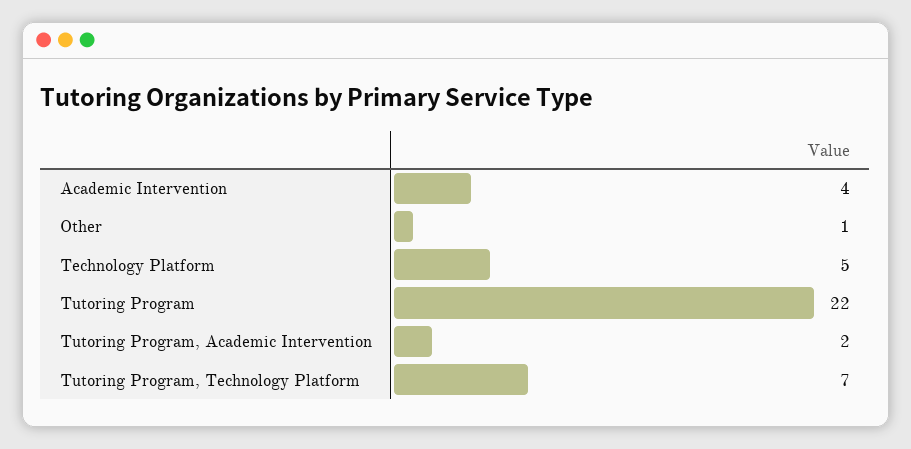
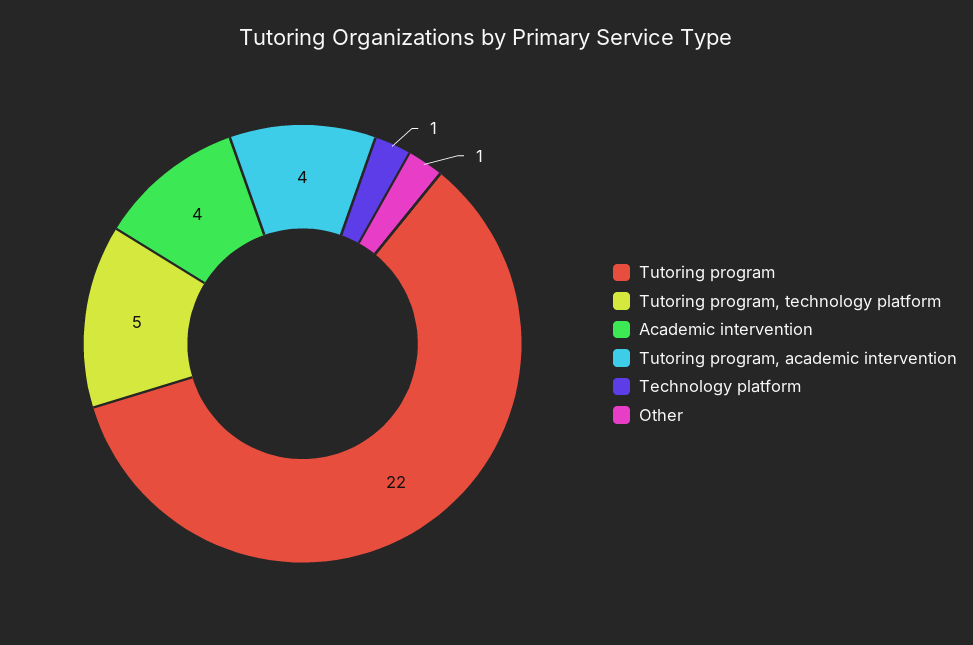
  {
    "Academic Intervention": 4,
    "Other": 1,
-   "Technology Platform": 5,
+   "Technology Platform": 1,
    "Tutoring Program": 22,
-   "Tutoring Program, Academic Intervention": 2,
+   "Tutoring Program, Academic Intervention": 4,
-   "Tutoring Program, Technology Platform": 7
+   "Tutoring Program, Technology Platform": 5
  }

